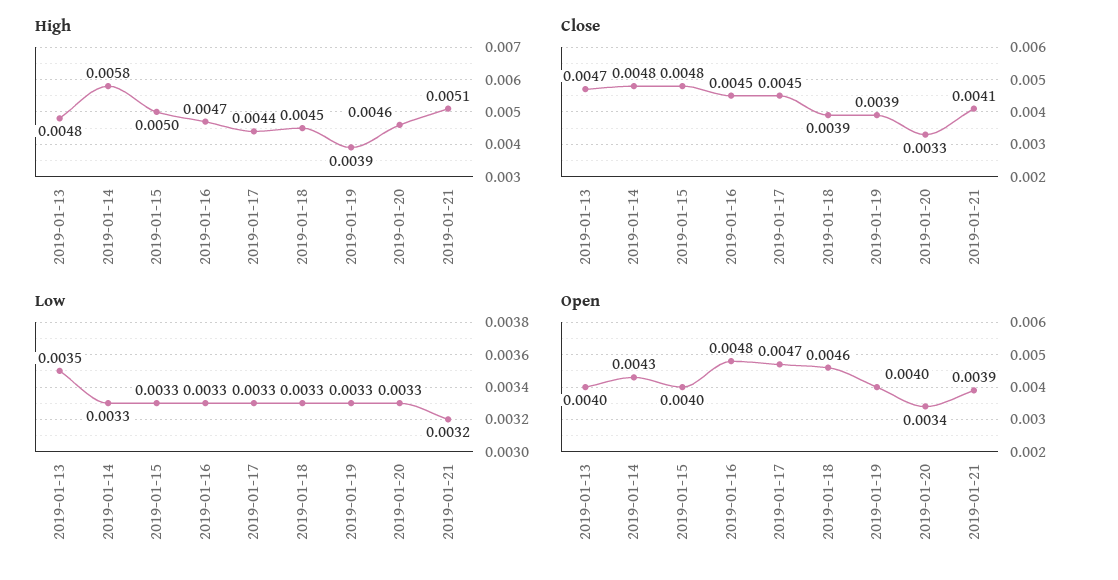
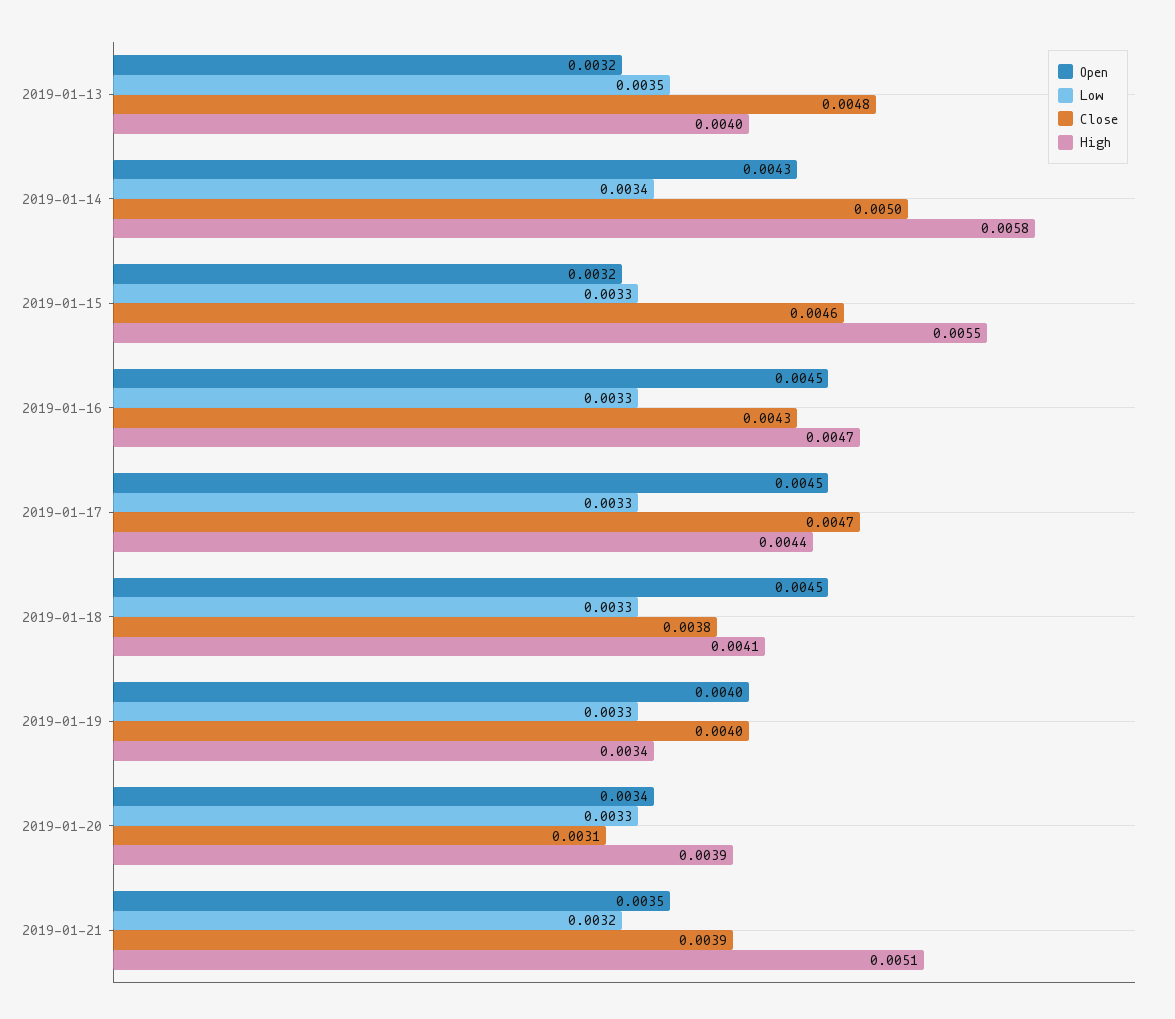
  {
    "High": {
-     "2019-01-13": 0.0048,
+     "2019-01-13": 0.004,
      "2019-01-14": 0.0058,
-     "2019-01-15": 0.005,
+     "2019-01-15": 0.0055,
      "2019-01-16": 0.0047,
      "2019-01-17": 0.0044,
-     "2019-01-18": 0.0045,
+     "2019-01-18": 0.0041,
-     "2019-01-19": 0.0039,
+     "2019-01-19": 0.0034,
-     "2019-01-20": 0.0046,
+     "2019-01-20": 0.0039,
      "2019-01-21": 0.0051
    },
    "Close": {
-     "2019-01-13": 0.0047,
+     "2019-01-13": 0.0048,
-     "2019-01-14": 0.0048,
+     "2019-01-14": 0.005,
-     "2019-01-15": 0.0048,
+     "2019-01-15": 0.0046,
-     "2019-01-16": 0.0045,
+     "2019-01-16": 0.0043,
-     "2019-01-17": 0.0045,
+     "2019-01-17": 0.0047,
-     "2019-01-18": 0.0039,
+     "2019-01-18": 0.0038,
-     "2019-01-19": 0.0039,
+     "2019-01-19": 0.004,
-     "2019-01-20": 0.0033,
+     "2019-01-20": 0.0031,
-     "2019-01-21": 0.0041
+     "2019-01-21": 0.0039
    },
    "Low": {
      "2019-01-13": 0.0035,
-     "2019-01-14": 0.0033,
+     "2019-01-14": 0.0034,
      "2019-01-15": 0.0033,
      "2019-01-16": 0.0033,
      "2019-01-17": 0.0033,
      "2019-01-18": 0.0033,
      "2019-01-19": 0.0033,
      "2019-01-20": 0.0033,
      "2019-01-21": 0.0032
    },
    "Open": {
-     "2019-01-13": 0.004,
+     "2019-01-13": 0.0032,
      "2019-01-14": 0.0043,
-     "2019-01-15": 0.004,
+     "2019-01-15": 0.0032,
-     "2019-01-16": 0.0048,
+     "2019-01-16": 0.0045,
-     "2019-01-17": 0.0047,
+     "2019-01-17": 0.0045,
-     "2019-01-18": 0.0046,
+     "2019-01-18": 0.0045,
      "2019-01-19": 0.004,
      "2019-01-20": 0.0034,
-     "2019-01-21": 0.0039
+     "2019-01-21": 0.0035
    }
  }

